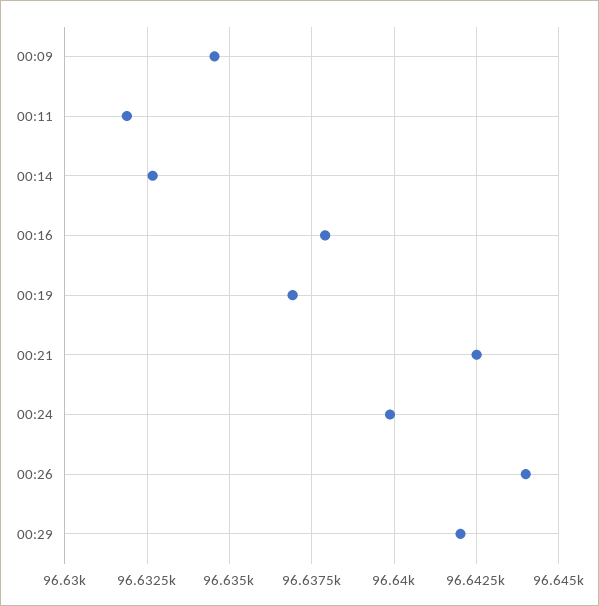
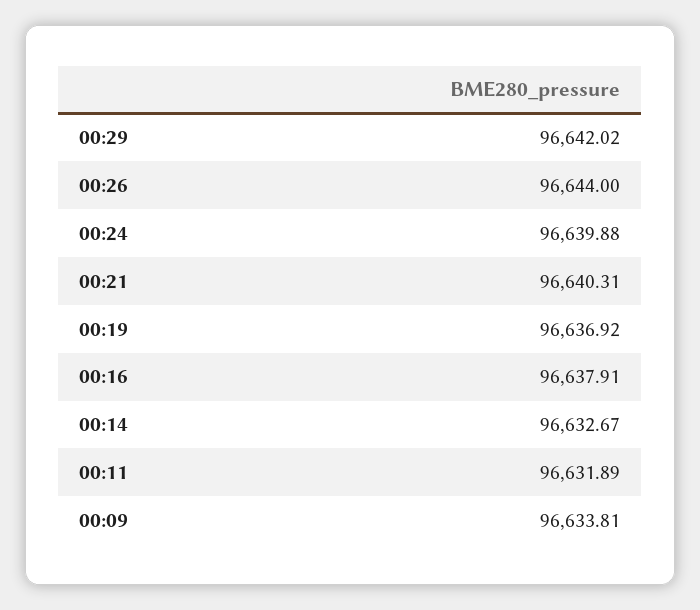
  {
-   "00:09": 96634.5,
+   "00:09": 96633.81,
    "00:11": 96631.89,
    "00:14": 96632.67,
    "00:16": 96637.91,
    "00:19": 96636.92,
-   "00:21": 96642.5,
+   "00:21": 96640.31,
    "00:24": 96639.88,
    "00:26": 96644,
    "00:29": 96642.02
  }

